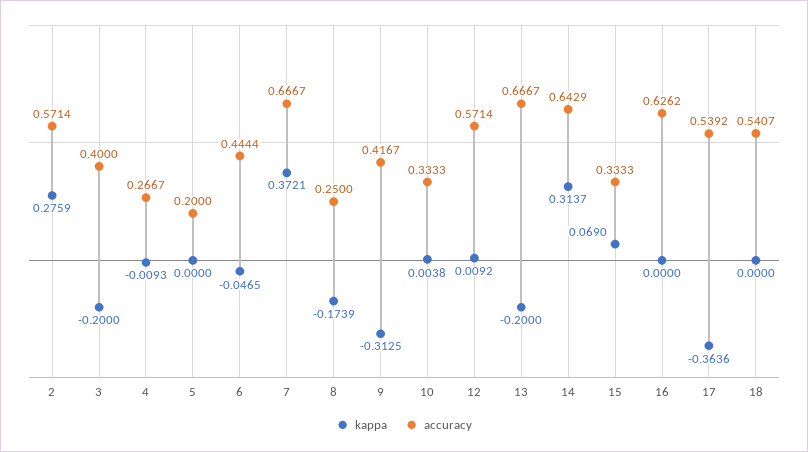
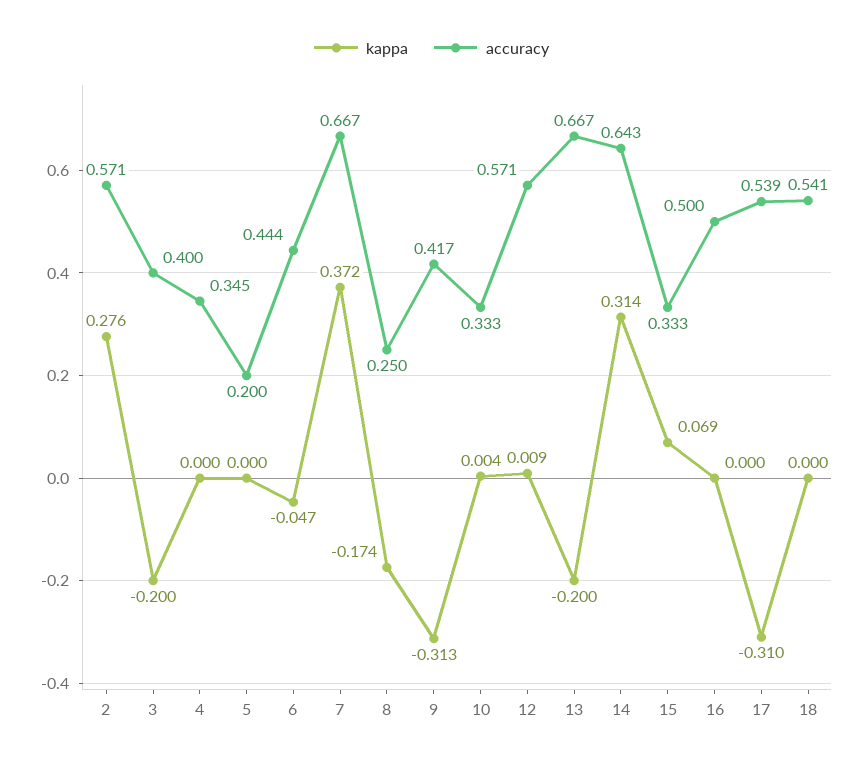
  {
    "kappa": {
      "2": 0.2759,
      "3": -0.2,
-     "4": -0.0093,
+     "4": 0,
      "5": 0,
      "6": -0.0465,
      "7": 0.3721,
      "8": -0.1739,
      "9": -0.3125,
      "10": 0.0038,
      "12": 0.0092,
      "13": -0.2,
      "14": 0.3137,
      "15": 0.069,
      "16": 0,
-     "17": -0.3636,
+     "17": -0.31,
      "18": 0
    },
    "accuracy": {
      "2": 0.5714,
      "3": 0.4,
-     "4": 0.2667,
+     "4": 0.345,
      "5": 0.2,
      "6": 0.4444,
      "7": 0.6667,
      "8": 0.25,
      "9": 0.4167,
      "10": 0.3333,
      "12": 0.5714,
      "13": 0.6667,
      "14": 0.6429,
      "15": 0.3333,
-     "16": 0.6262,
+     "16": 0.5,
      "17": 0.5392,
      "18": 0.5407
    }
  }

